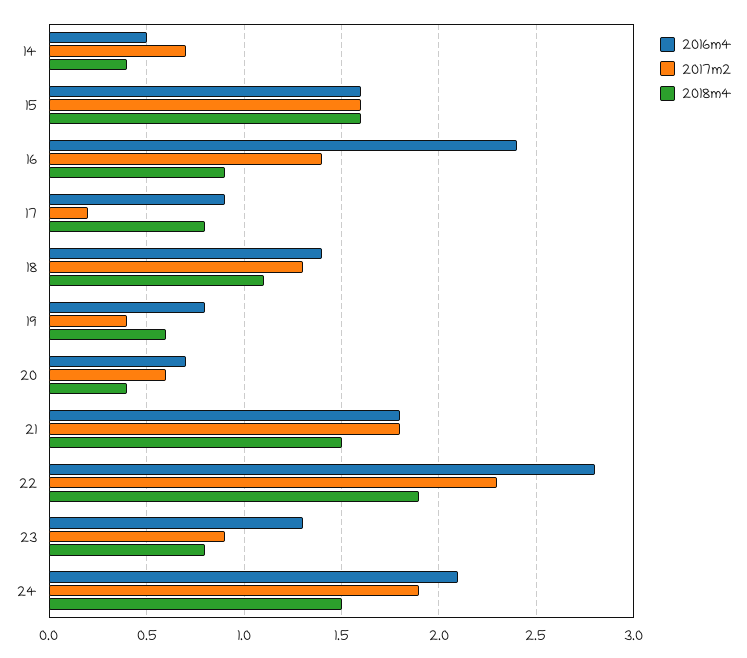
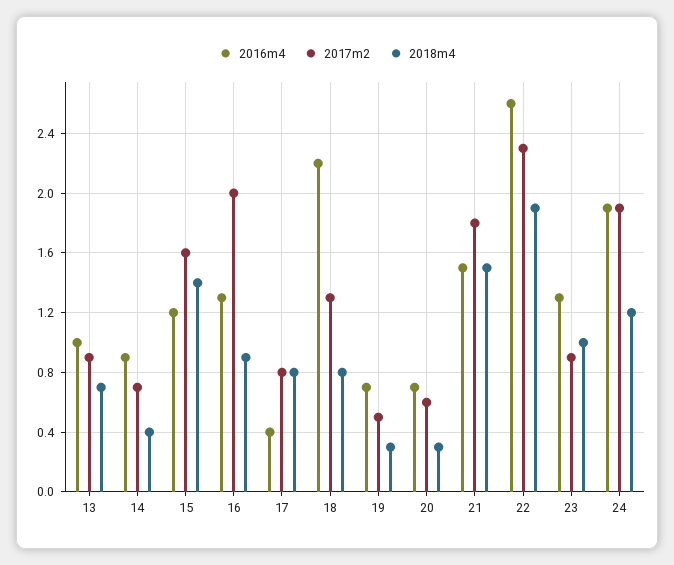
  {
    "2016m4": {
-     "14": 0.5,
+     "14": 0.9,
-     "15": 1.6,
+     "15": 1.2,
-     "16": 2.4,
+     "16": 1.3,
-     "17": 0.9,
+     "17": 0.4,
-     "18": 1.4,
+     "18": 2.2,
-     "19": 0.8,
+     "19": 0.7,
      "20": 0.7,
-     "21": 1.8,
+     "21": 1.5,
-     "22": 2.8,
+     "22": 2.6,
      "23": 1.3,
-     "24": 2.1
+     "24": 1.9,
+     "13": 1
    },
    "2017m2": {
      "14": 0.7,
      "15": 1.6,
-     "16": 1.4,
+     "16": 2,
-     "17": 0.2,
+     "17": 0.8,
      "18": 1.3,
-     "19": 0.4,
+     "19": 0.5,
      "20": 0.6,
      "21": 1.8,
      "22": 2.3,
      "23": 0.9,
-     "24": 1.9
+     "24": 1.9,
+     "13": 0.9
    },
    "2018m4": {
      "14": 0.4,
-     "15": 1.6,
+     "15": 1.4,
      "16": 0.9,
      "17": 0.8,
-     "18": 1.1,
+     "18": 0.8,
-     "19": 0.6,
+     "19": 0.3,
-     "20": 0.4,
+     "20": 0.3,
      "21": 1.5,
      "22": 1.9,
-     "23": 0.8,
+     "23": 1,
-     "24": 1.5
+     "24": 1.2,
+     "13": 0.7
    }
  }

